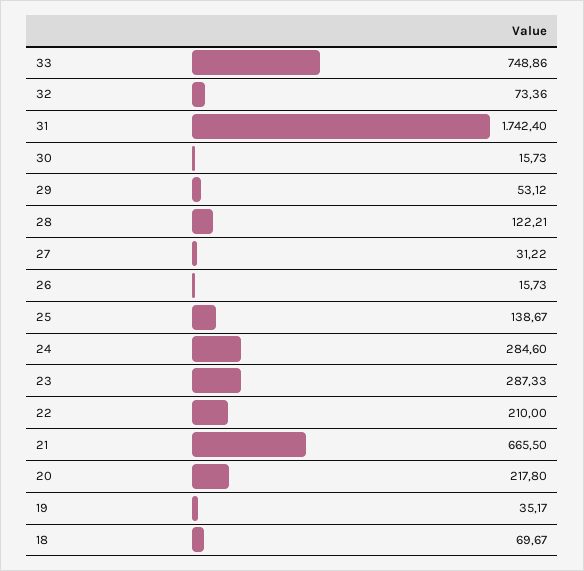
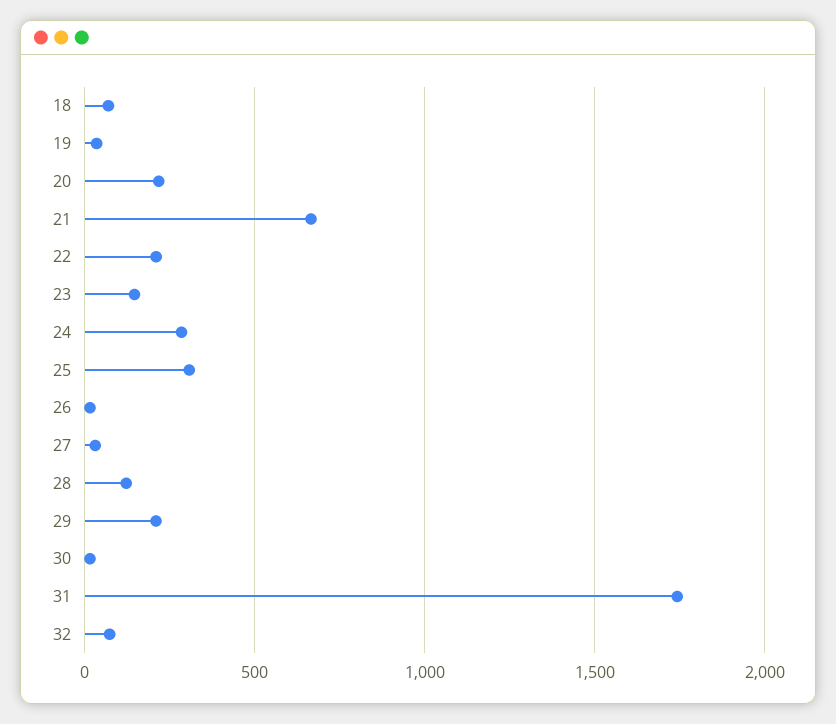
  {
-   "33": 748.86,
    "32": 73.36,
    "31": 1742.4,
    "30": 15.73,
-   "29": 53.12,
+   "29": 200,
    "28": 122.21,
    "27": 31.22,
    "26": 15.73,
-   "25": 138.67,
+   "25": 300,
    "24": 284.6,
-   "23": 287.33,
+   "23": 150,
    "22": 210,
    "21": 665.5,
    "20": 217.8,
    "19": 35.17,
    "18": 69.67
  }

